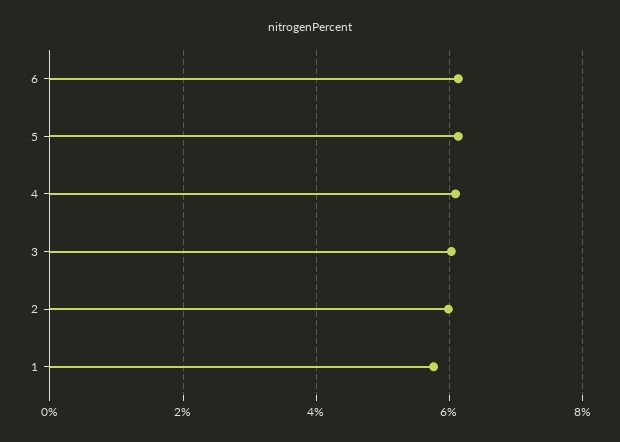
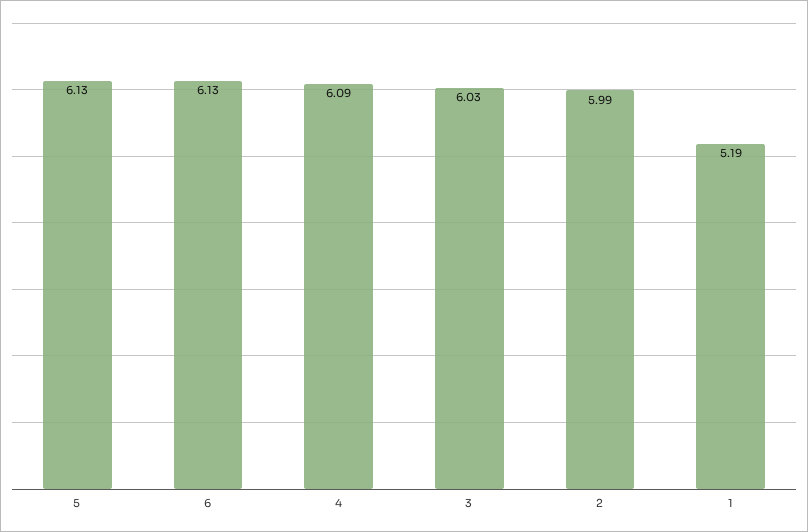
  {
    "6": 6.13,
    "5": 6.13,
    "4": 6.09,
    "3": 6.03,
    "2": 5.99,
-   "1": 5.8
+   "1": 5.19
  }

